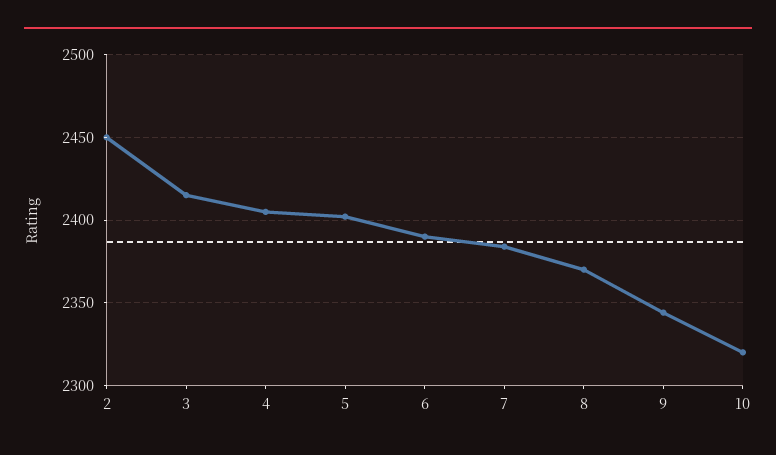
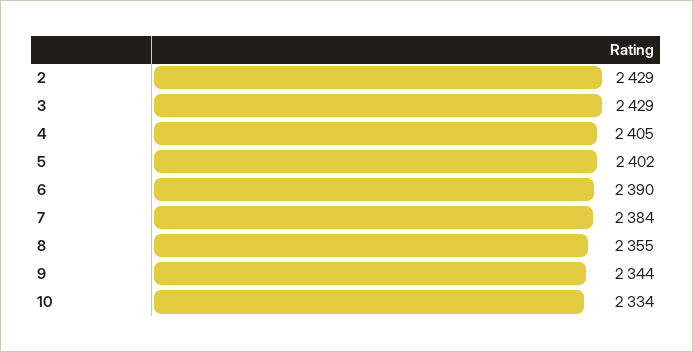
  {
-   "2": 2450,
+   "2": 2429,
-   "3": 2415,
+   "3": 2429,
    "4": 2405,
    "5": 2402,
    "6": 2390,
    "7": 2384,
-   "8": 2370,
+   "8": 2355,
    "9": 2344,
-   "10": 2320
+   "10": 2334
  }

